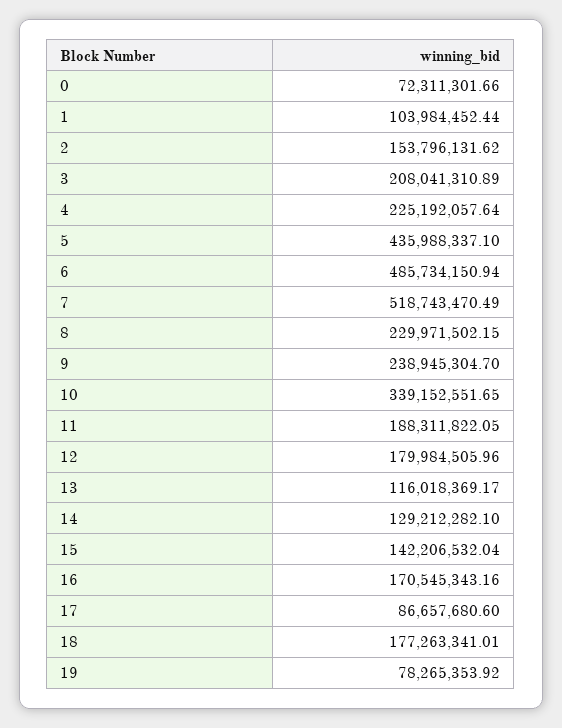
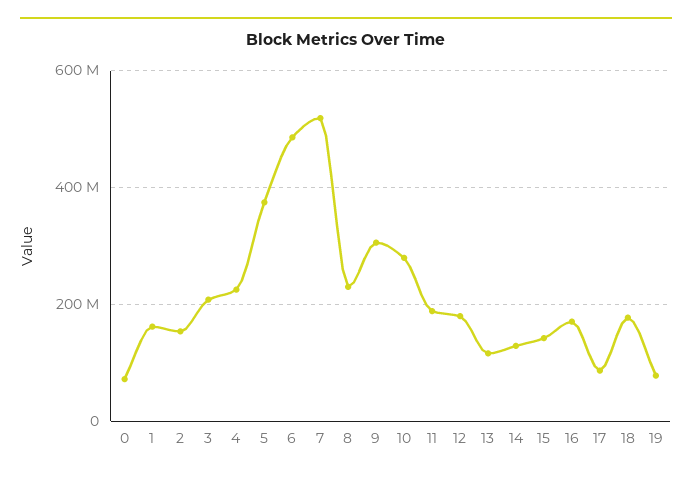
  {
    "0": 72311301.66,
-   "1": 103984452.44,
+   "1": 160000000,
    "2": 153796131.62,
    "3": 208041310.89,
    "4": 225192057.64,
-   "5": 435988337.1,
+   "5": 380000000,
    "6": 485734150.94,
    "7": 518743470.49,
    "8": 229971502.15,
-   "9": 238945304.7,
+   "9": 300000000,
-   "10": 339152551.65,
+   "10": 280000000,
    "11": 188311822.05,
    "12": 179984505.96,
    "13": 116018369.17,
    "14": 129212282.1,
    "15": 142206532.04,
    "16": 170545343.16,
    "17": 86657680.6,
    "18": 177263341.01,
    "19": 78265353.92
  }

